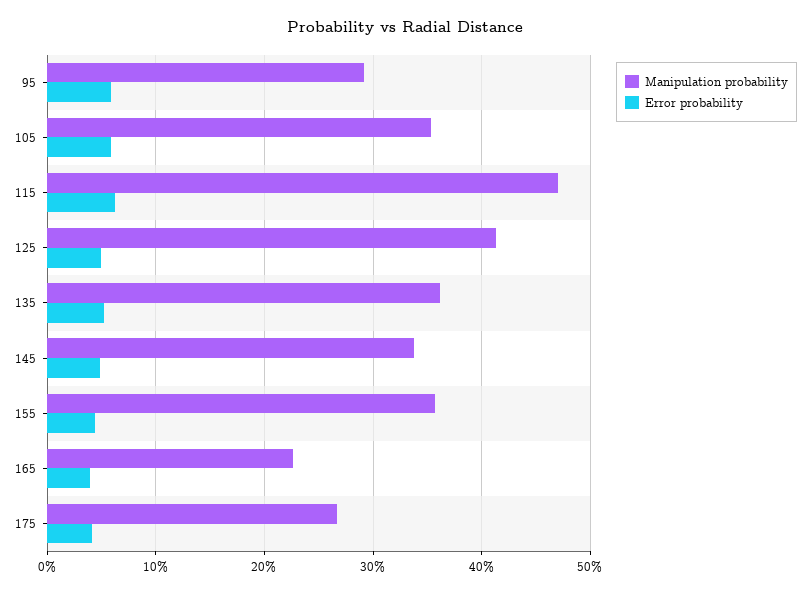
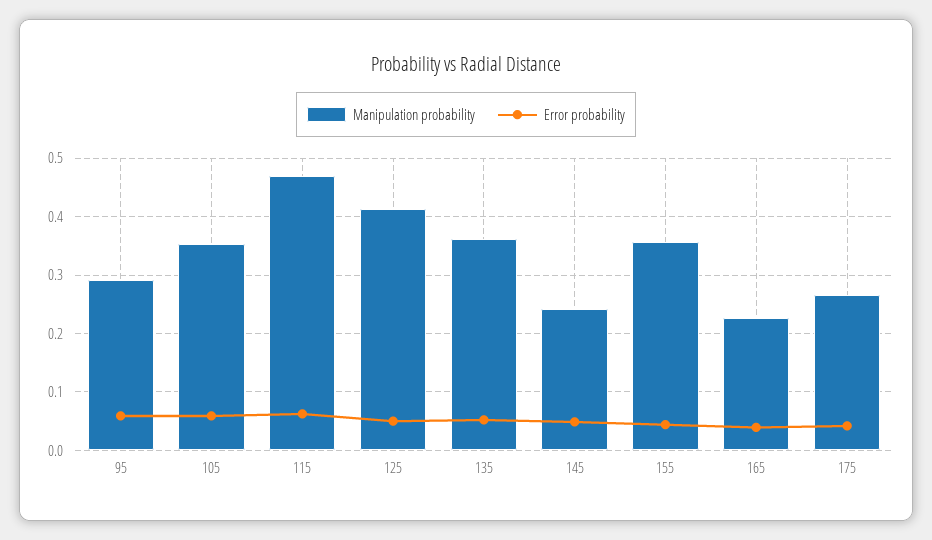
  {
    "Manipulation probability": {
      "95": 0.29,
      "105": 0.35,
      "115": 0.47,
      "125": 0.41,
      "135": 0.36,
-     "145": 0.34,
+     "145": 0.24,
      "155": 0.36,
      "165": 0.23,
      "175": 0.27
    },
    "Error probability": {
      "95": 0.06,
      "105": 0.06,
      "115": 0.06,
      "125": 0.05,
      "135": 0.05,
      "145": 0.05,
      "155": 0.04,
      "165": 0.04,
      "175": 0.04
    }
  }

